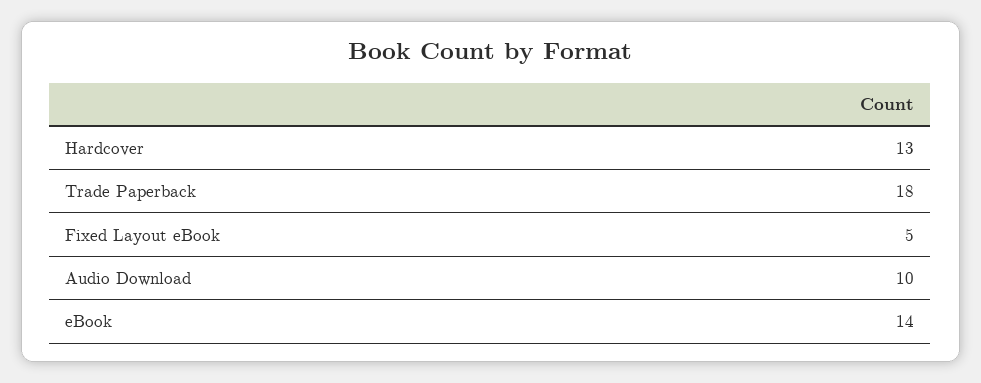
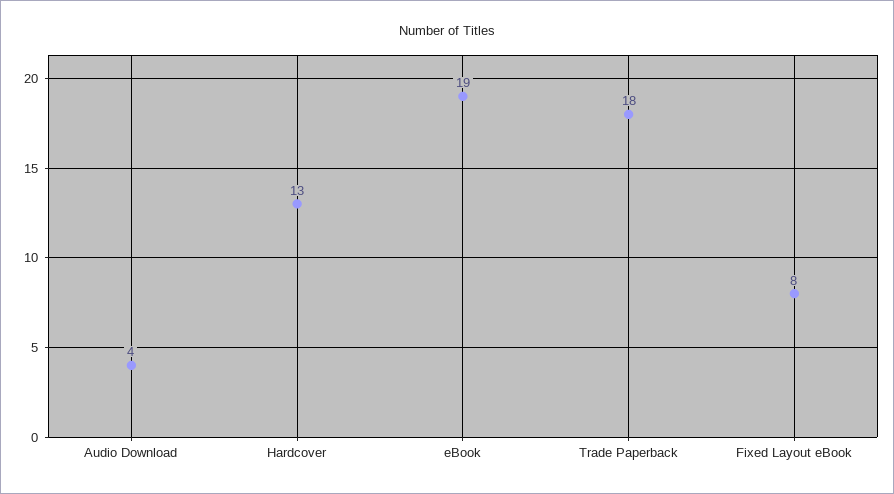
  {
    "Hardcover": 13,
    "Trade Paperback": 18,
-   "Fixed Layout eBook": 5,
+   "Fixed Layout eBook": 8,
-   "Audio Download": 10,
+   "Audio Download": 4,
-   "eBook": 14
+   "eBook": 19
  }

